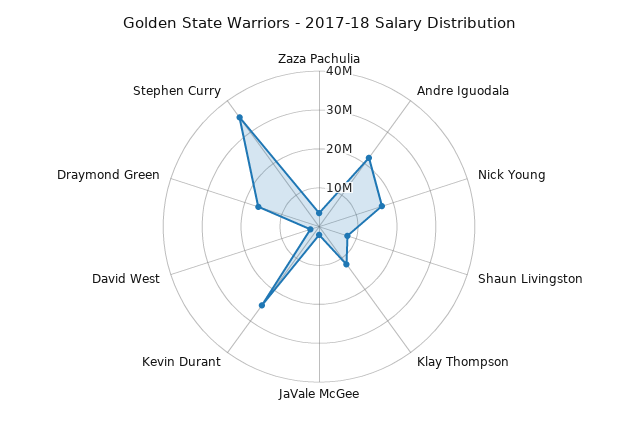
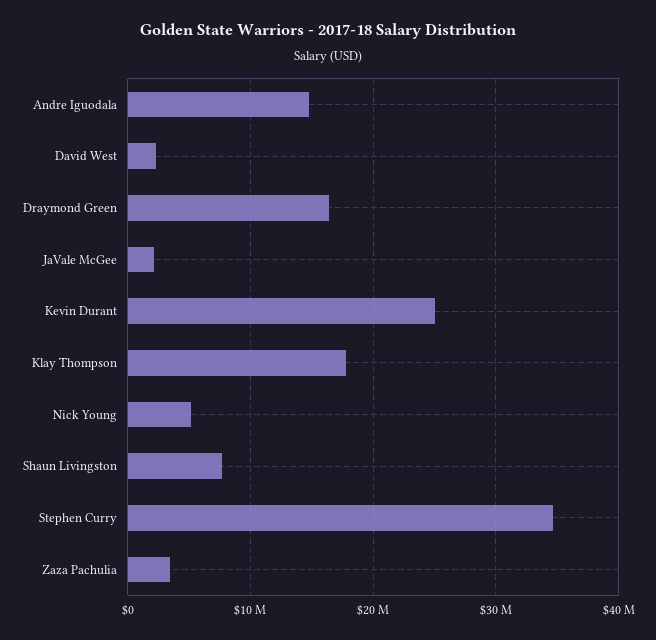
  {
    "Zaza Pachulia": 3000000,
-   "Andre Iguodala": 22500000,
+   "Andre Iguodala": 15000000,
-   "Nick Young": 17500000,
+   "Nick Young": 5000000,
    "Shaun Livingston": 8000000,
-   "Klay Thompson": 12500000,
+   "Klay Thompson": 18000000,
    "JaVale McGee": 2000000,
    "Kevin Durant": 25000000,
    "David West": 2000000,
    "Draymond Green": 16000000,
    "Stephen Curry": 35000000
  }

